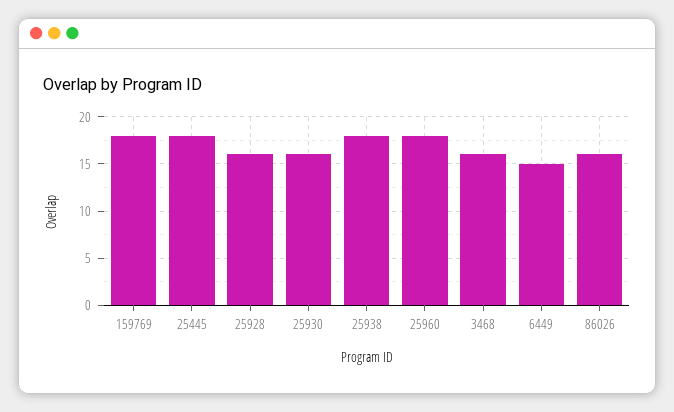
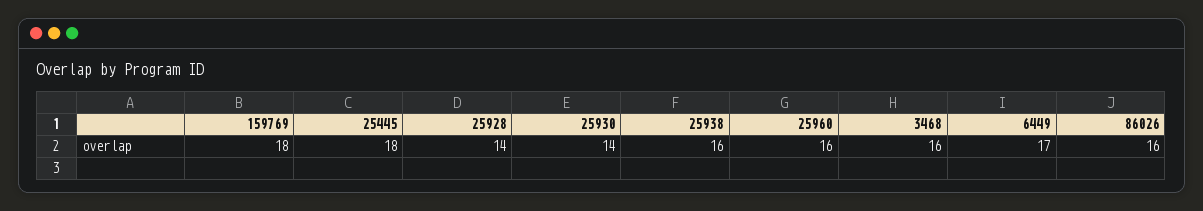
  {
    "159769": 18,
    "25445": 18,
-   "25928": 16,
+   "25928": 14,
-   "25930": 16,
+   "25930": 14,
-   "25938": 18,
+   "25938": 16,
-   "25960": 18,
+   "25960": 16,
    "3468": 16,
-   "6449": 15,
+   "6449": 17,
    "86026": 16
  }

